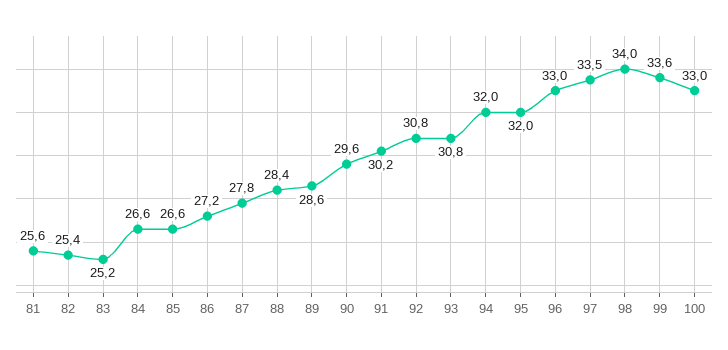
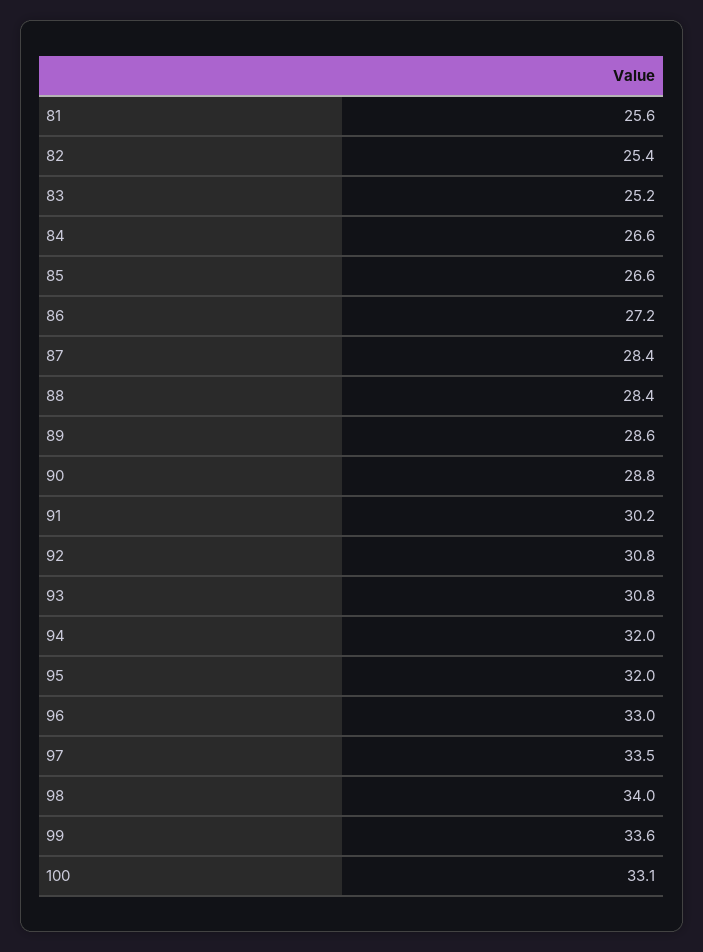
  {
    "81": 25.6,
    "82": 25.4,
    "83": 25.2,
    "84": 26.6,
    "85": 26.6,
    "86": 27.2,
-   "87": 27.8,
+   "87": 28.4,
    "88": 28.4,
    "89": 28.6,
-   "90": 29.6,
+   "90": 28.8,
    "91": 30.2,
    "92": 30.8,
    "93": 30.8,
    "94": 32,
    "95": 32,
    "96": 33,
    "97": 33.5,
    "98": 34,
    "99": 33.6,
-   "100": 33
+   "100": 33.1
  }

